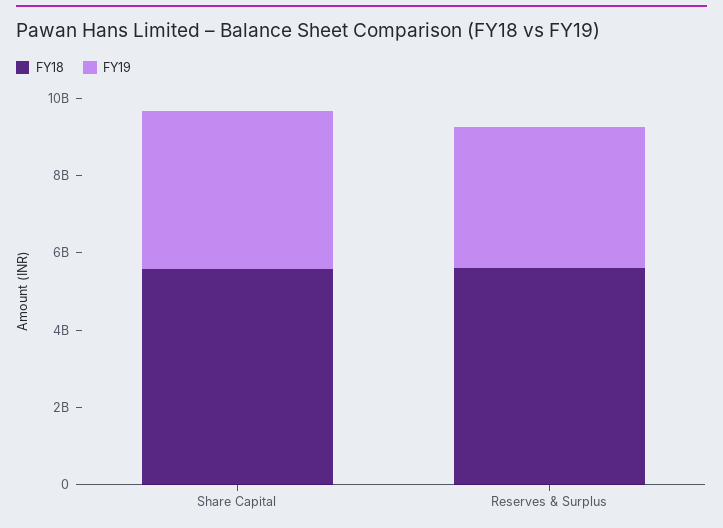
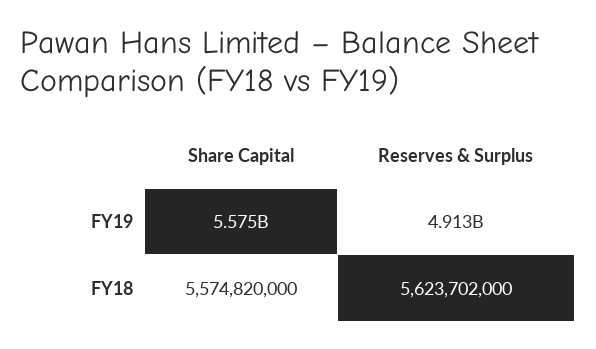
  {
    "FY18": {
      "Share Capital": 5574820000,
      "Reserves & Surplus": 5623702000
    },
    "FY19": {
-     "Share Capital": 4000000000,
+     "Share Capital": 5575000000,
-     "Reserves & Surplus": 3500000000
+     "Reserves & Surplus": 4913000000
    }
  }

